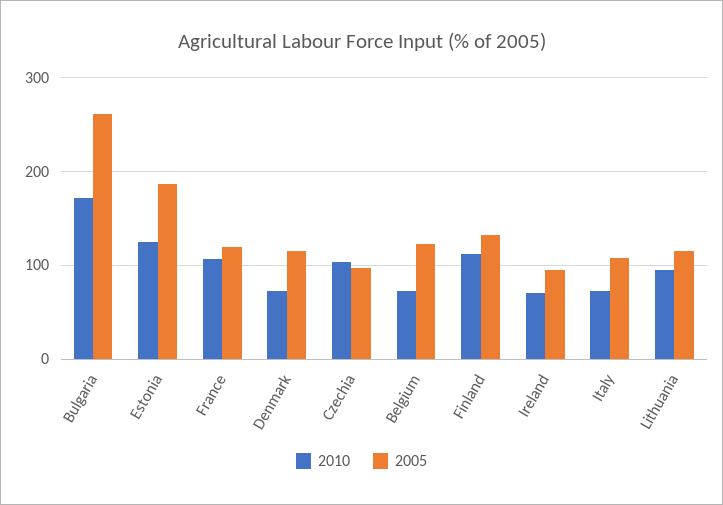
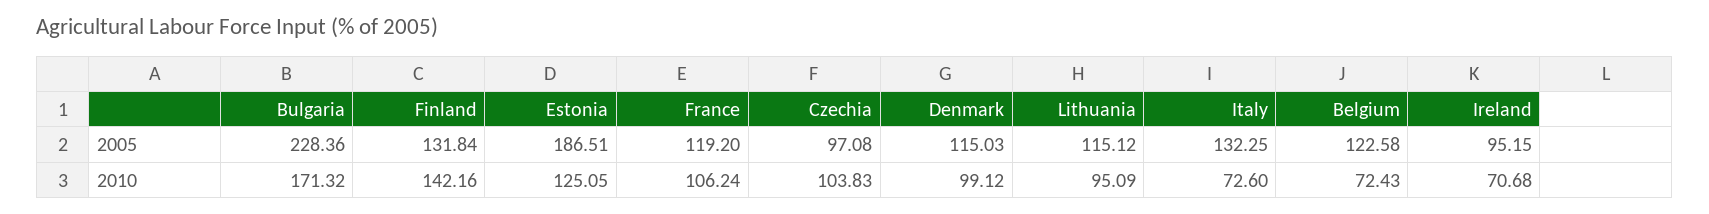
  {
    "2010": {
      "Bulgaria": 171.32,
      "Estonia": 125.05,
      "France": 106.24,
-     "Denmark": 70,
+     "Denmark": 99.12,
      "Czechia": 103.83,
      "Belgium": 72.43,
-     "Finland": 110,
+     "Finland": 142.16,
      "Ireland": 70.68,
      "Italy": 72.6,
      "Lithuania": 95.09
    },
    "2005": {
-     "Bulgaria": 260,
+     "Bulgaria": 228.36,
      "Estonia": 186.51,
      "France": 119.2,
      "Denmark": 115.03,
      "Czechia": 97.08,
      "Belgium": 122.58,
      "Finland": 131.84,
      "Ireland": 95.15,
-     "Italy": 110,
+     "Italy": 132.25,
      "Lithuania": 115.12
    }
  }

